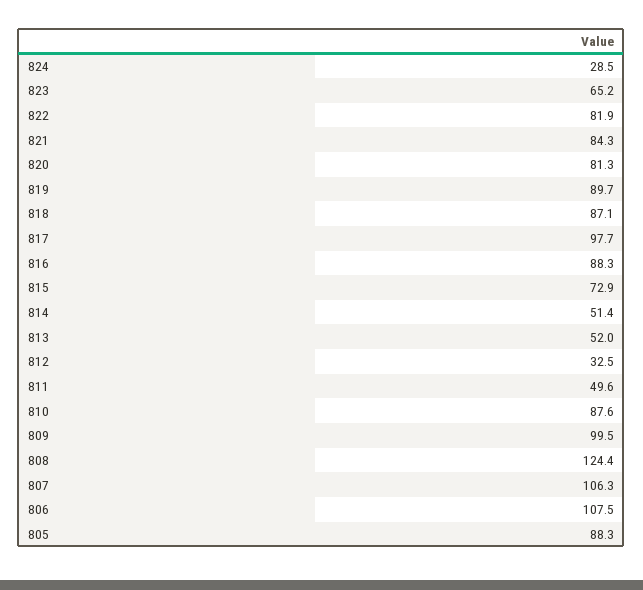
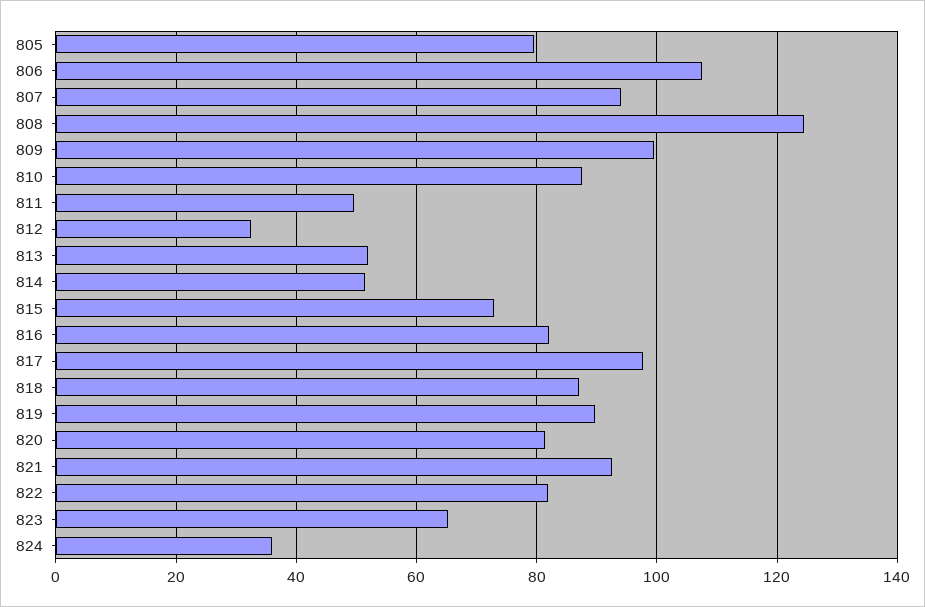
  {
-   "824": 28.5,
+   "824": 36,
    "823": 65.2,
    "822": 81.9,
-   "821": 84.3,
+   "821": 92,
    "820": 81.3,
    "819": 89.7,
    "818": 87.1,
    "817": 97.7,
-   "816": 88.3,
+   "816": 82,
    "815": 72.9,
    "814": 51.4,
    "813": 52,
    "812": 32.5,
    "811": 49.6,
    "810": 87.6,
    "809": 99.5,
    "808": 124.4,
-   "807": 106.3,
+   "807": 94,
    "806": 107.5,
-   "805": 88.3
+   "805": 80
  }

